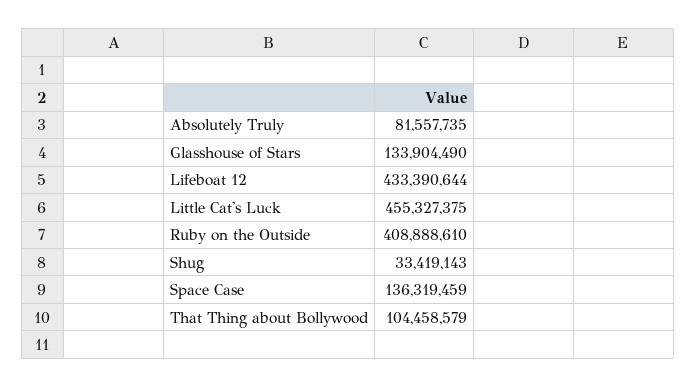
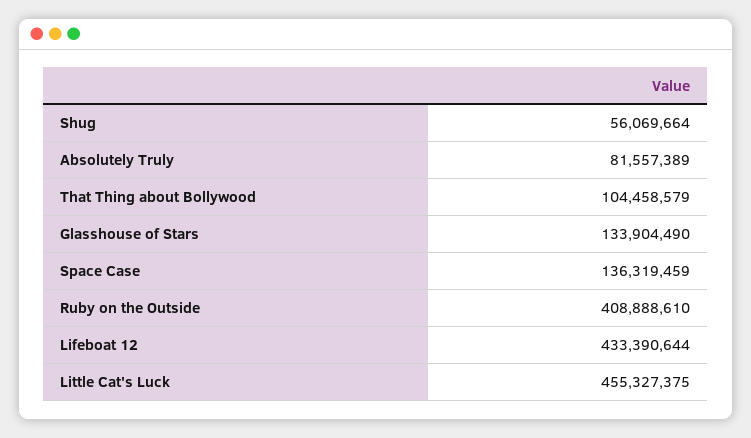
  {
-   "Absolutely Truly": 81557735,
+   "Absolutely Truly": 81557389,
    "Glasshouse of Stars": 133904490,
    "Lifeboat 12": 433390644,
    "Little Cat's Luck": 455327375,
    "Ruby on the Outside": 408888610,
-   "Shug": 33419143,
+   "Shug": 56069664,
    "Space Case": 136319459,
    "That Thing about Bollywood": 104458579
  }

